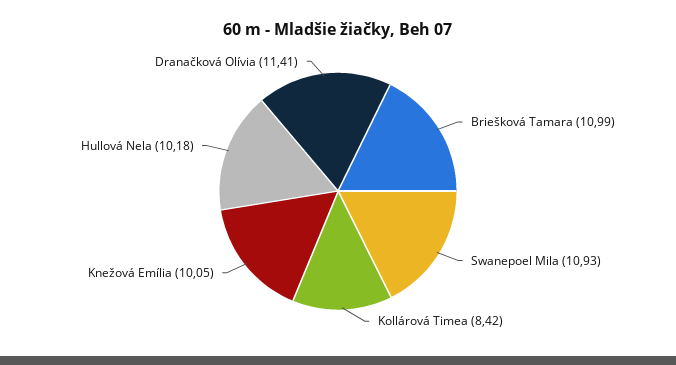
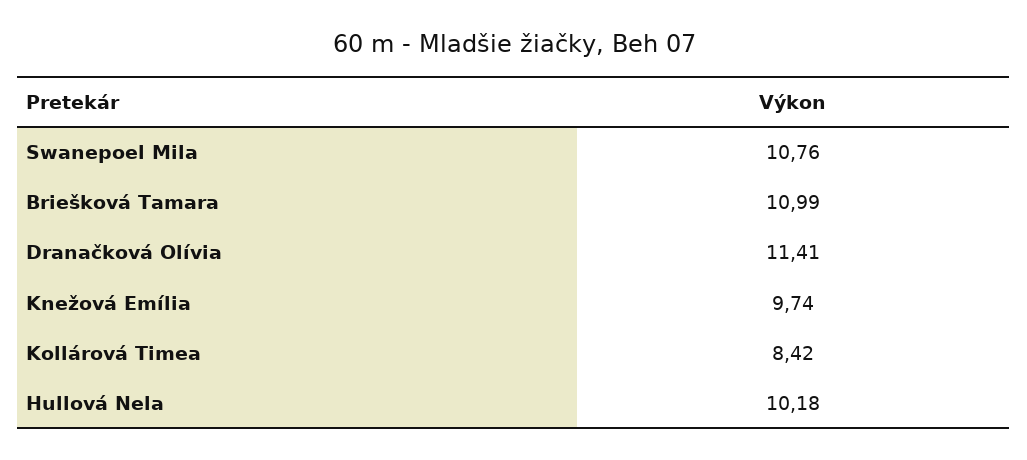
  {
    "Briešková Tamara": 10.99,
-   "Swanepoel Mila": 10.93,
+   "Swanepoel Mila": 10.76,
    "Kollárová Timea": 8.42,
-   "Knežová Emília": 10.05,
+   "Knežová Emília": 9.74,
    "Hullová Nela": 10.18,
    "Dranačková Olívia": 11.41
  }

